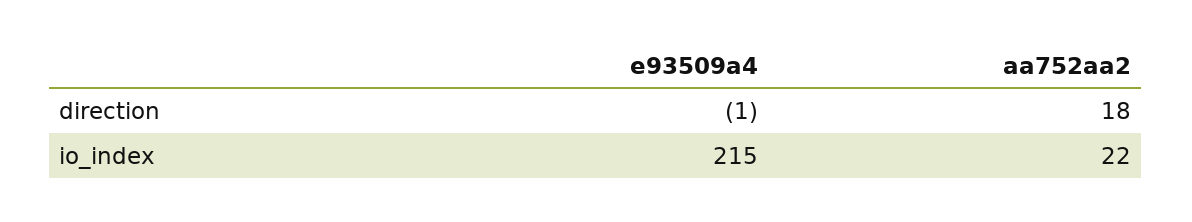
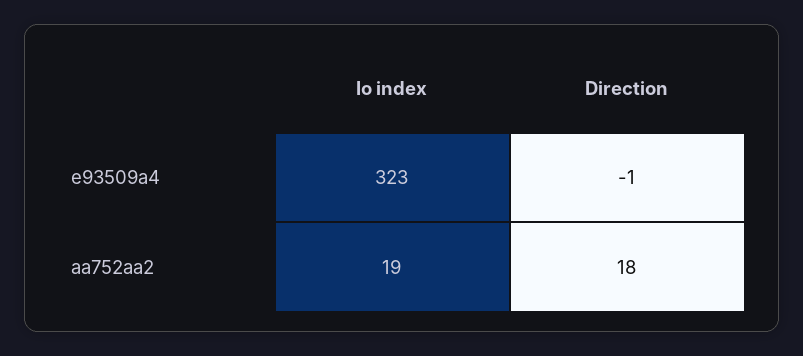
  {
    "e93509a4": {
      "direction": -1,
-     "io_index": 215
+     "io_index": 323
    },
    "aa752aa2": {
      "direction": 18,
-     "io_index": 22
+     "io_index": 19
    }
  }

